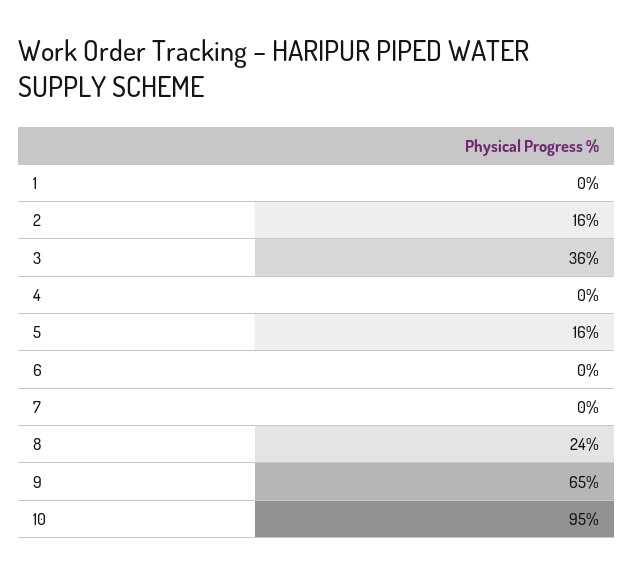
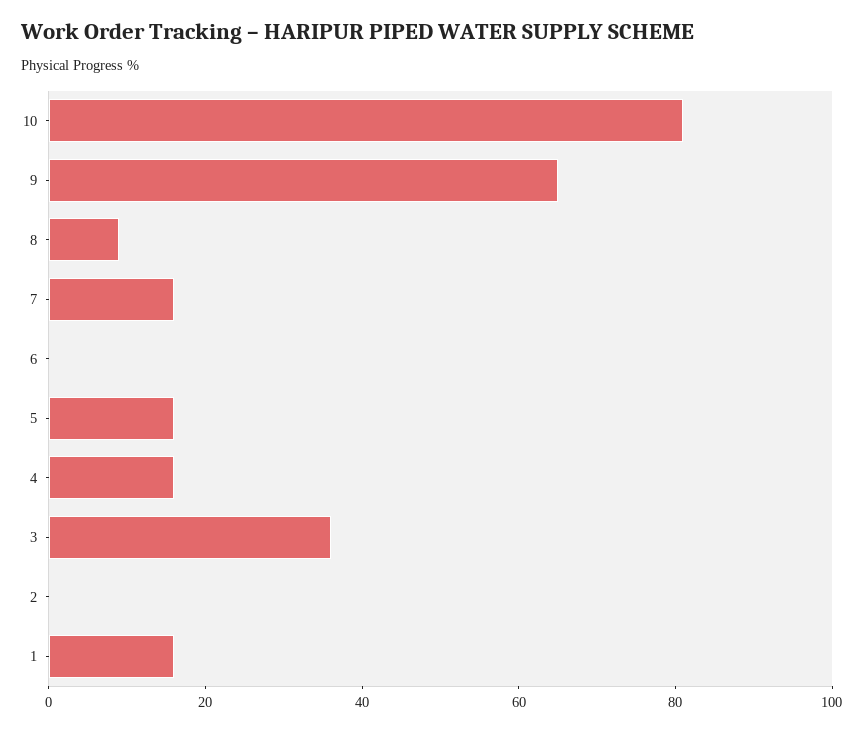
  {
-   "1": 0,
+   "1": 15,
-   "2": 16,
+   "2": 0,
    "3": 36,
-   "4": 0,
+   "4": 15,
    "5": 16,
    "6": 0,
-   "7": 0,
+   "7": 15,
-   "8": 24,
+   "8": 10,
    "9": 65,
-   "10": 95
+   "10": 80
  }

